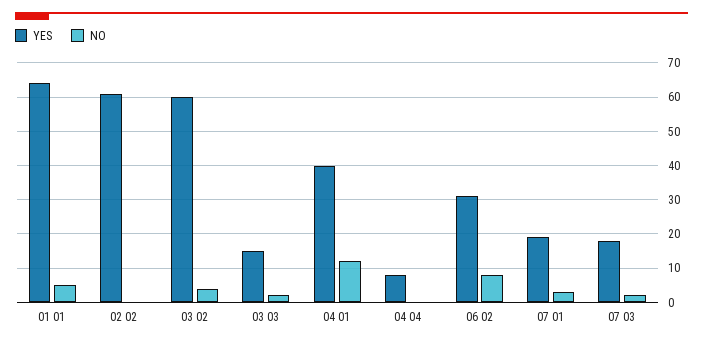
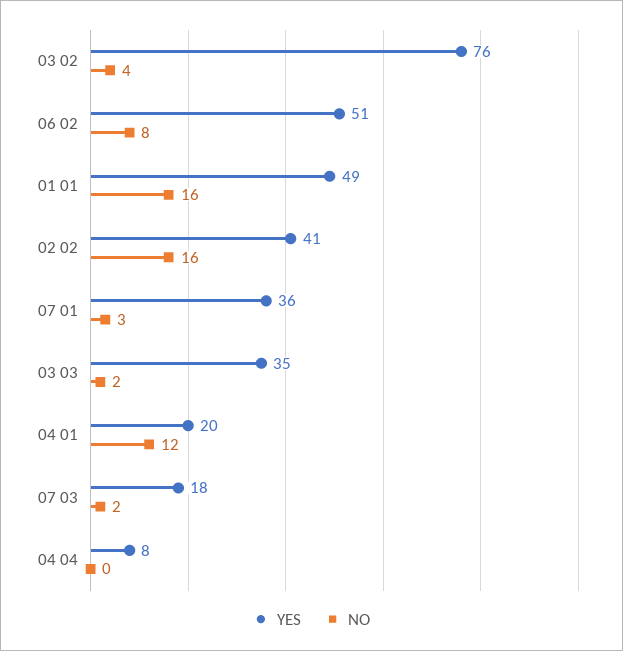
  {
    "YES": {
-     "01 01": 65,
+     "01 01": 49,
-     "02 02": 60,
+     "02 02": 41,
-     "03 02": 60,
+     "03 02": 76,
-     "03 03": 15,
+     "03 03": 35,
-     "04 01": 40,
+     "04 01": 20,
      "04 04": 8,
-     "06 02": 30,
+     "06 02": 51,
-     "07 01": 20,
+     "07 01": 36,
      "07 03": 18
    },
    "NO": {
-     "01 01": 5,
+     "01 01": 16,
-     "02 02": 0,
+     "02 02": 16,
      "03 02": 4,
      "03 03": 2,
      "04 01": 12,
      "04 04": 0,
      "06 02": 8,
      "07 01": 3,
      "07 03": 2
    }
  }

